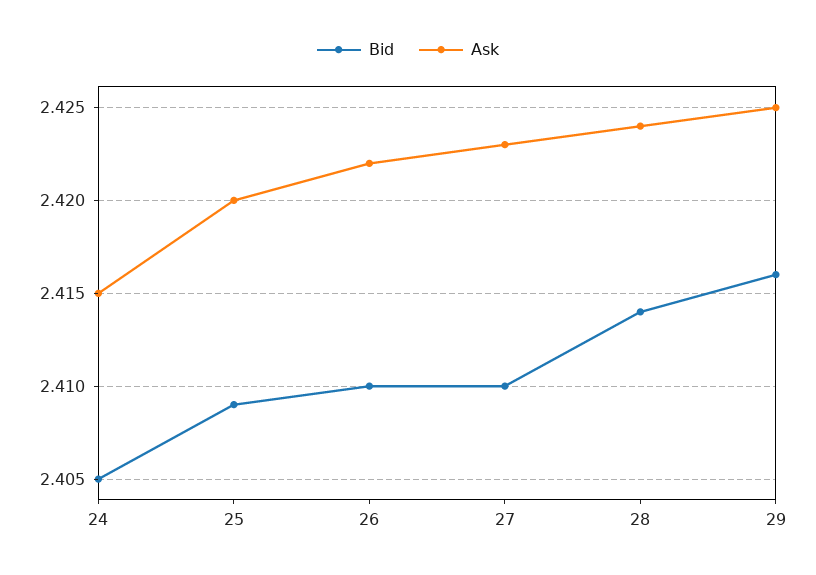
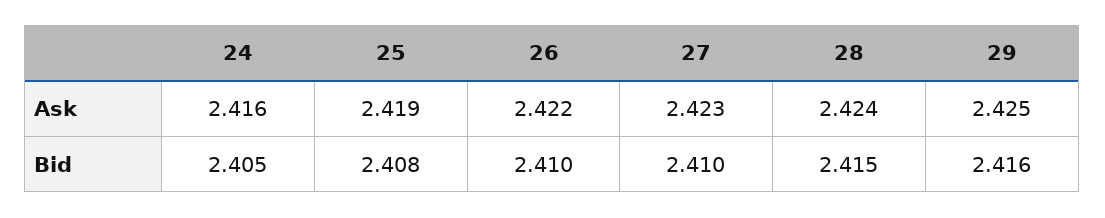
  {
    "Bid": {
      "24": 2.405,
-     "25": 2.409,
+     "25": 2.408,
      "26": 2.41,
      "27": 2.41,
-     "28": 2.414,
+     "28": 2.415,
      "29": 2.416
    },
    "Ask": {
-     "24": 2.415,
+     "24": 2.416,
-     "25": 2.42,
+     "25": 2.419,
      "26": 2.422,
      "27": 2.423,
      "28": 2.424,
      "29": 2.425
    }
  }

